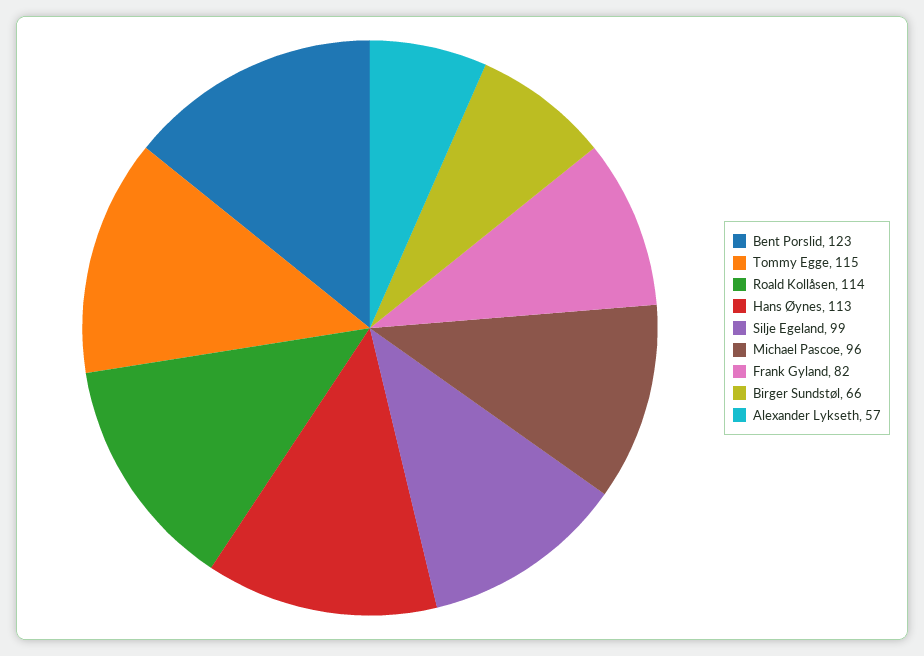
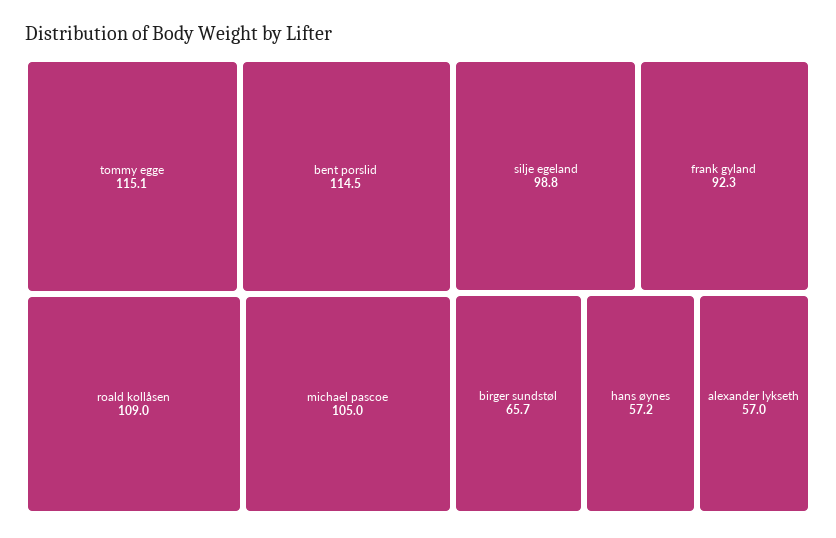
  {
-   "Bent Porslid": 123,
+   "Bent Porslid": 114.5,
    "Tommy Egge": 115.1,
-   "Roald Kollåsen": 114,
+   "Roald Kollåsen": 109,
-   "Hans Øynes": 113,
+   "Hans Øynes": 57.2,
    "Silje Egeland": 98.8,
-   "Michael Pascoe": 96,
+   "Michael Pascoe": 105,
-   "Frank Gyland": 82,
+   "Frank Gyland": 92.3,
    "Birger Sundstøl": 65.7,
    "Alexander Lykseth": 57
  }

